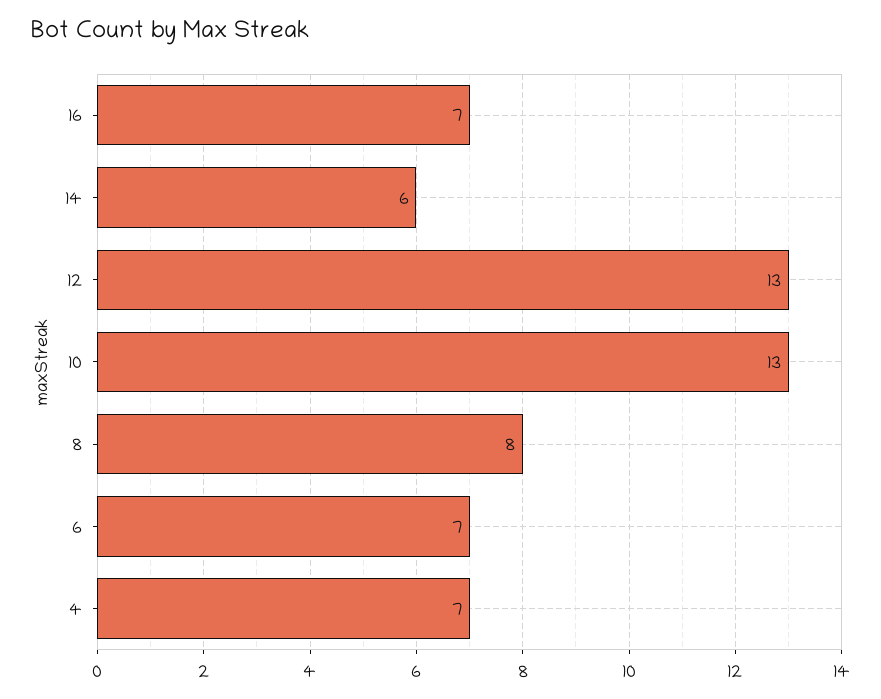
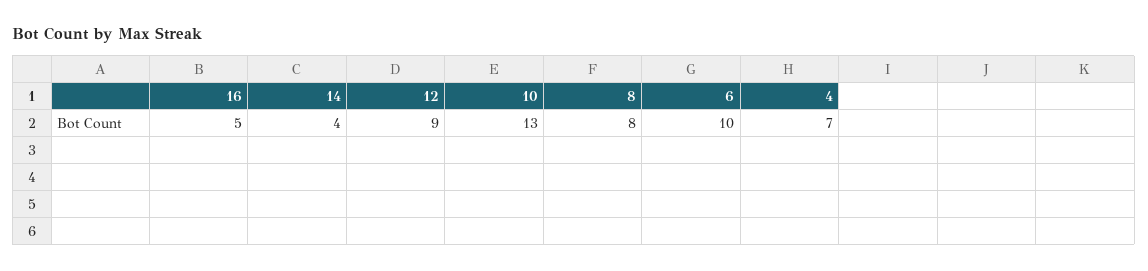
  {
-   "16": 7,
+   "16": 5,
-   "14": 6,
+   "14": 4,
-   "12": 13,
+   "12": 9,
    "10": 13,
    "8": 8,
-   "6": 7,
+   "6": 10,
    "4": 7
  }

